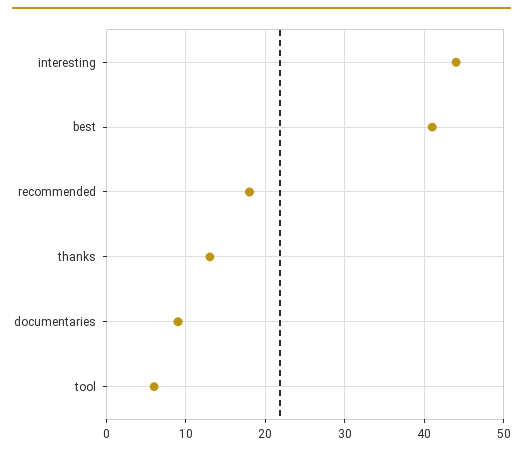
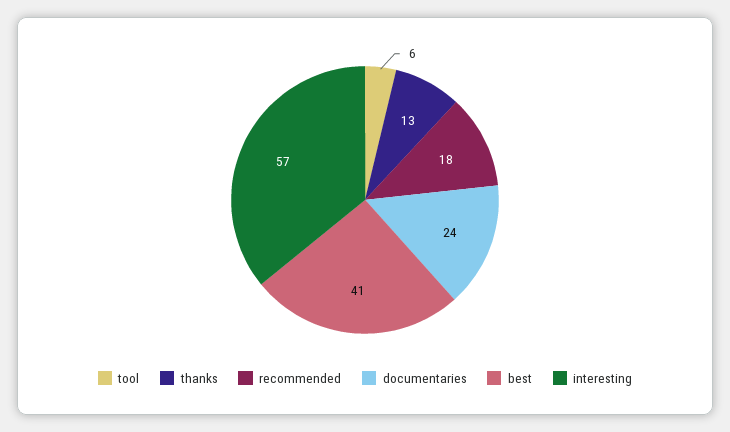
  {
-   "interesting": 44,
+   "interesting": 57,
    "best": 41,
    "recommended": 18,
    "thanks": 13,
-   "documentaries": 9,
+   "documentaries": 24,
    "tool": 6
  }

